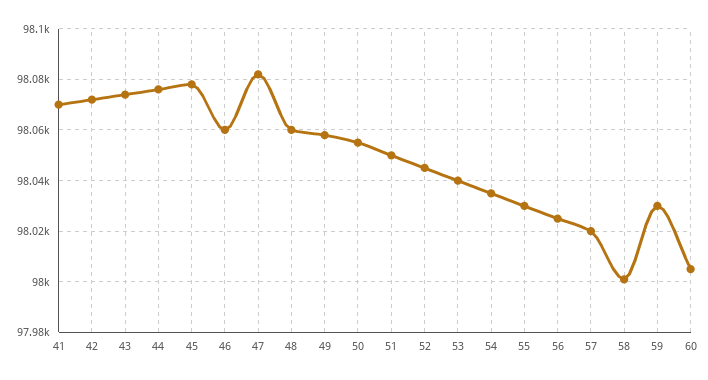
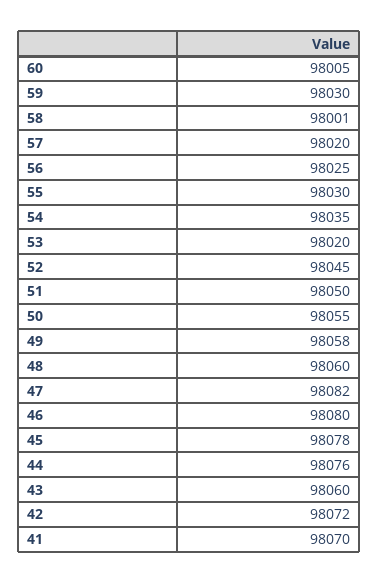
  {
    "41": 98070,
    "42": 98072,
-   "43": 98075,
+   "43": 98060,
    "44": 98076,
    "45": 98078,
-   "46": 98060,
+   "46": 98080,
    "47": 98082,
    "48": 98060,
    "49": 98058,
    "50": 98055,
    "51": 98050,
    "52": 98045,
-   "53": 98040,
+   "53": 98020,
    "54": 98035,
    "55": 98030,
    "56": 98025,
    "57": 98020,
    "58": 98001,
    "59": 98030,
    "60": 98005
  }

